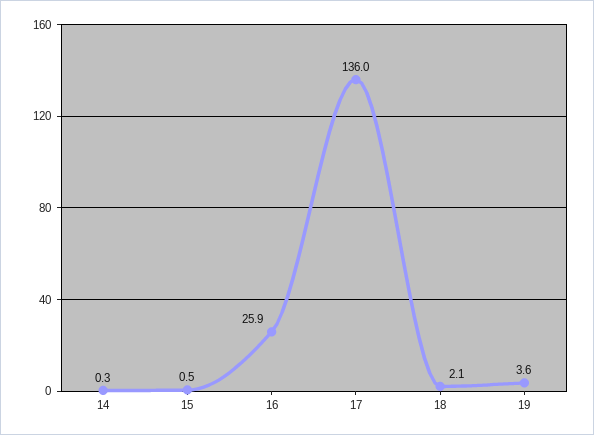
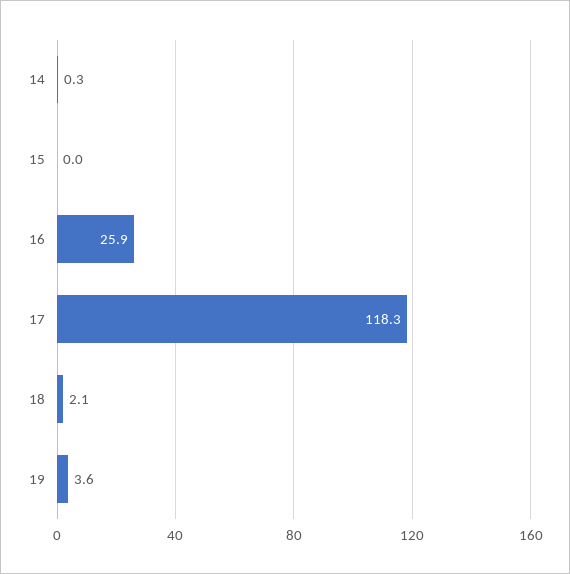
  {
    "14": 0.3,
-   "15": 0.5,
+   "15": 0,
    "16": 25.9,
-   "17": 136,
+   "17": 118.3,
    "18": 2.1,
    "19": 3.6
  }

